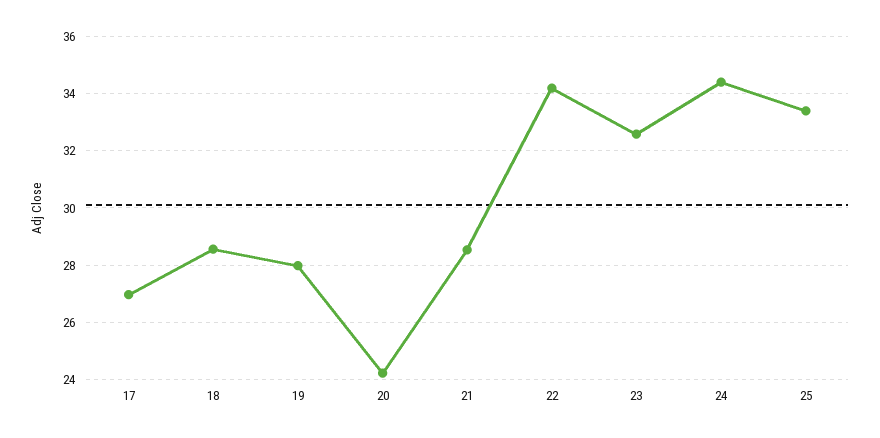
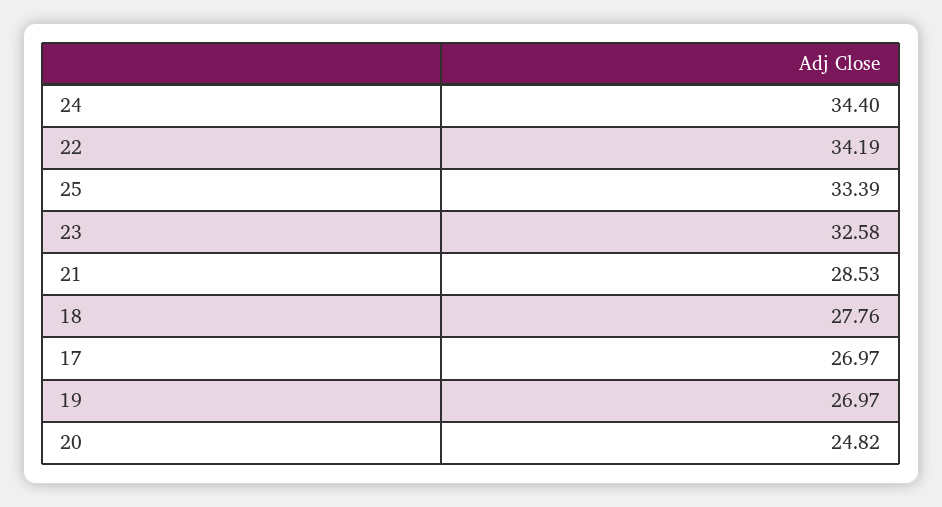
  {
    "17": 26.97,
-   "18": 28.5,
+   "18": 27.76,
-   "19": 28,
+   "19": 26.97,
-   "20": 24.25,
+   "20": 24.82,
    "21": 28.53,
    "22": 34.19,
    "23": 32.58,
    "24": 34.4,
    "25": 33.39
  }

